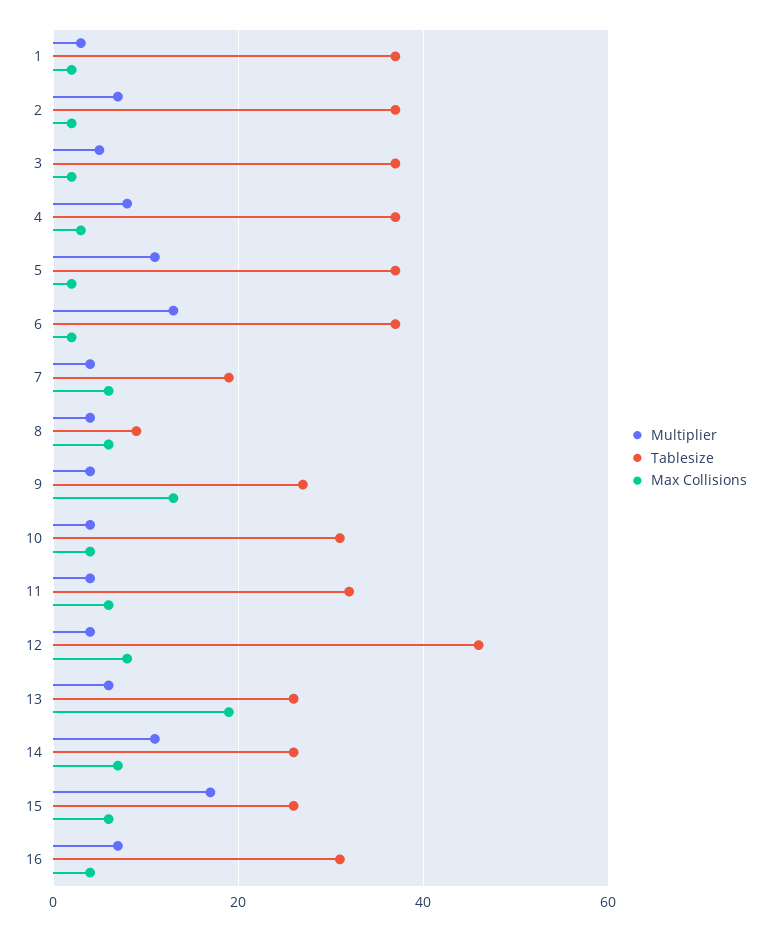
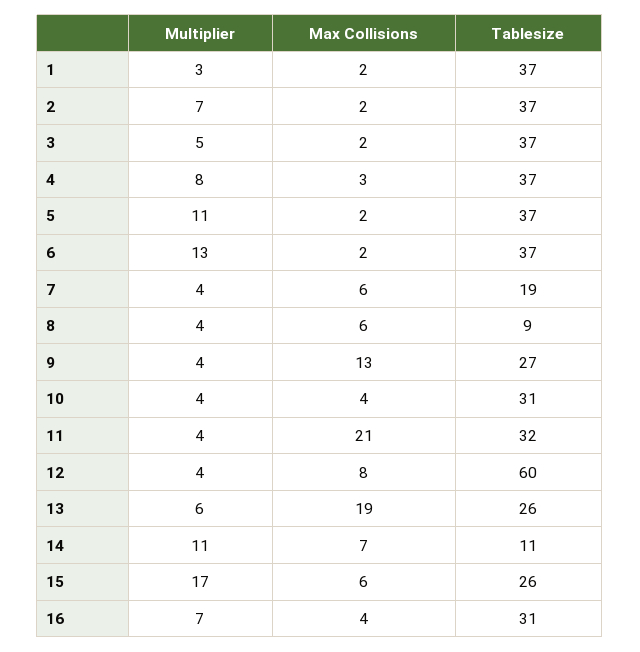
  {
    "Multiplier": {
      "1": 3,
      "2": 7,
      "3": 5,
      "4": 8,
      "5": 11,
      "6": 13,
      "7": 4,
      "8": 4,
      "9": 4,
      "10": 4,
      "11": 4,
      "12": 4,
      "13": 6,
      "14": 11,
      "15": 17,
      "16": 7
    },
    "Tablesize": {
      "1": 37,
      "2": 37,
      "3": 37,
      "4": 37,
      "5": 37,
      "6": 37,
      "7": 19,
      "8": 9,
      "9": 27,
      "10": 31,
      "11": 32,
-     "12": 45,
+     "12": 60,
      "13": 26,
-     "14": 25,
+     "14": 11,
      "15": 26,
      "16": 31
    },
    "Max Collisions": {
      "1": 2,
      "2": 2,
      "3": 2,
      "4": 3,
      "5": 2,
      "6": 2,
      "7": 6,
      "8": 6,
      "9": 13,
      "10": 4,
-     "11": 5,
+     "11": 21,
      "12": 8,
      "13": 19,
      "14": 7,
      "15": 6,
      "16": 4
    }
  }

